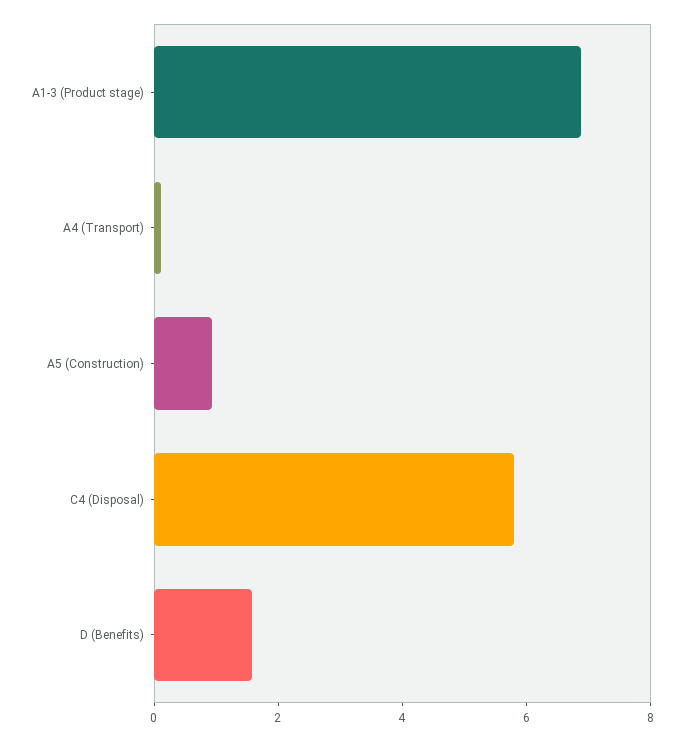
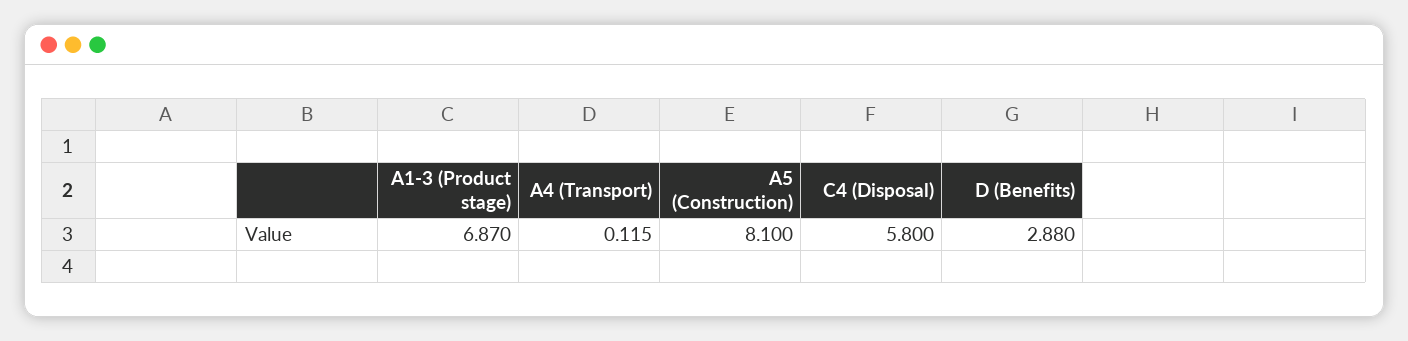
  {
    "A1-3 (Product stage)": 6.87,
    "A4 (Transport)": 0.115,
-   "A5 (Construction)": 1,
+   "A5 (Construction)": 8.1,
    "C4 (Disposal)": 5.8,
-   "D (Benefits)": 1.5
+   "D (Benefits)": 2.88
  }

